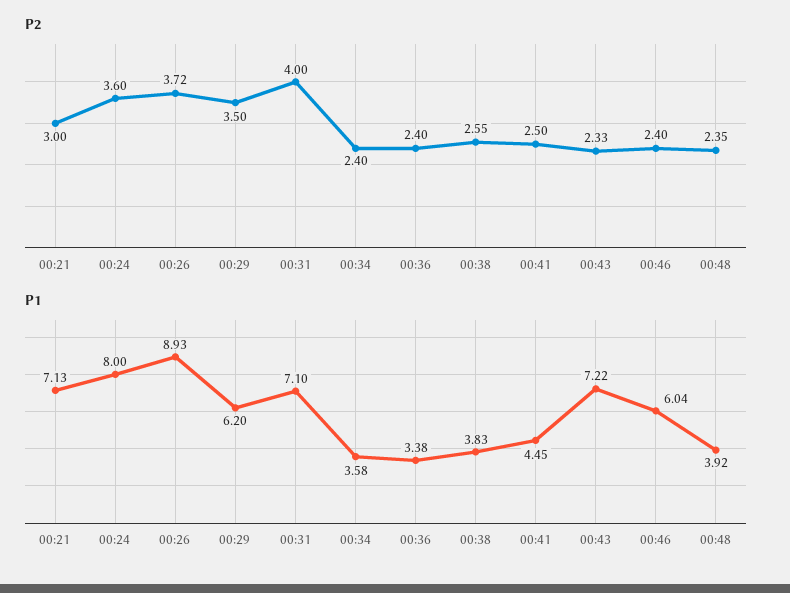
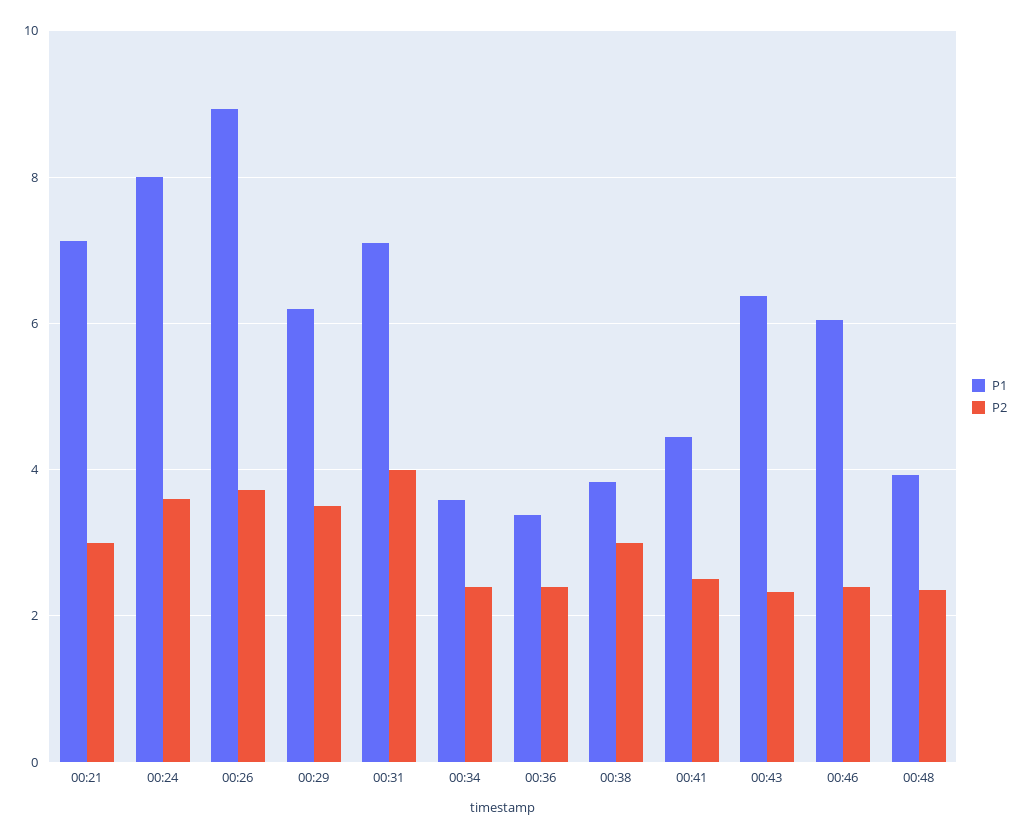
  {
    "P2": {
      "00:21": 3,
      "00:24": 3.6,
      "00:26": 3.72,
      "00:29": 3.5,
      "00:31": 4,
      "00:34": 2.4,
      "00:36": 2.4,
-     "00:38": 2.55,
+     "00:38": 3,
      "00:41": 2.5,
      "00:43": 2.33,
      "00:46": 2.4,
      "00:48": 2.35
    },
    "P1": {
      "00:21": 7.13,
      "00:24": 8,
      "00:26": 8.93,
      "00:29": 6.2,
      "00:31": 7.1,
      "00:34": 3.58,
      "00:36": 3.38,
      "00:38": 3.83,
      "00:41": 4.45,
-     "00:43": 7.22,
+     "00:43": 6.4,
      "00:46": 6.04,
      "00:48": 3.92
    }
  }

